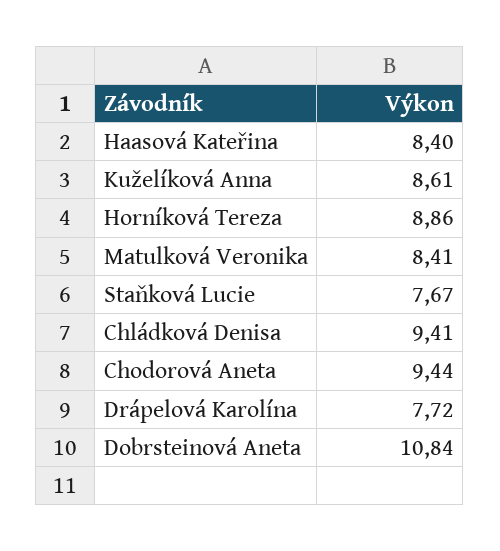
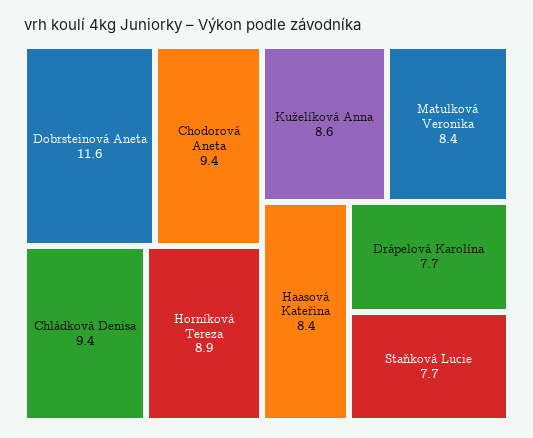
  {
    "Haasová Kateřina": 8.4,
    "Kuželíková Anna": 8.61,
    "Horníková Tereza": 8.86,
    "Matulková Veronika": 8.41,
    "Staňková Lucie": 7.67,
    "Chládková Denisa": 9.41,
    "Chodorová Aneta": 9.44,
    "Drápelová Karolína": 7.72,
-   "Dobrsteinová Aneta": 10.84
+   "Dobrsteinová Aneta": 11.6
  }

